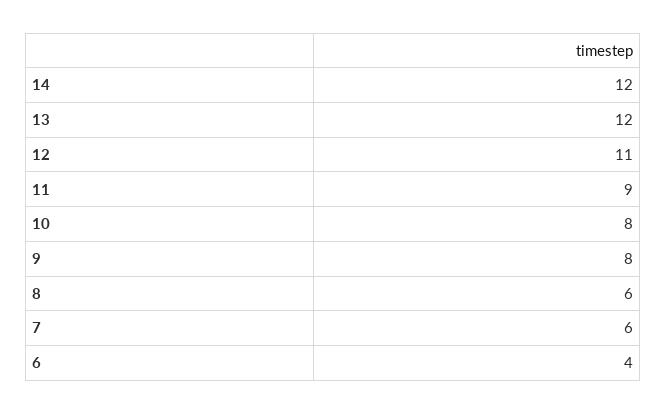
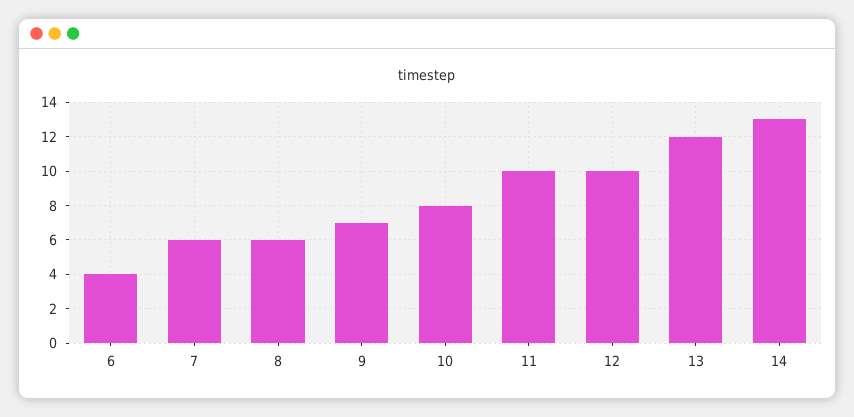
  {
-   "14": 12,
+   "14": 13,
    "13": 12,
-   "12": 11,
+   "12": 10,
-   "11": 9,
+   "11": 10,
    "10": 8,
-   "9": 8,
+   "9": 7,
    "8": 6,
    "7": 6,
    "6": 4
  }

